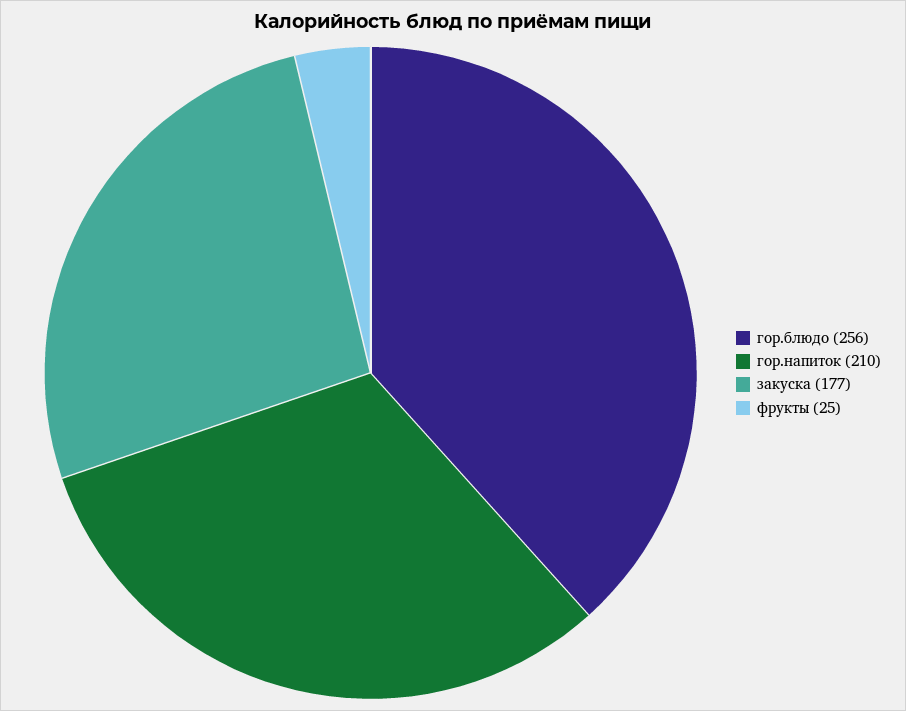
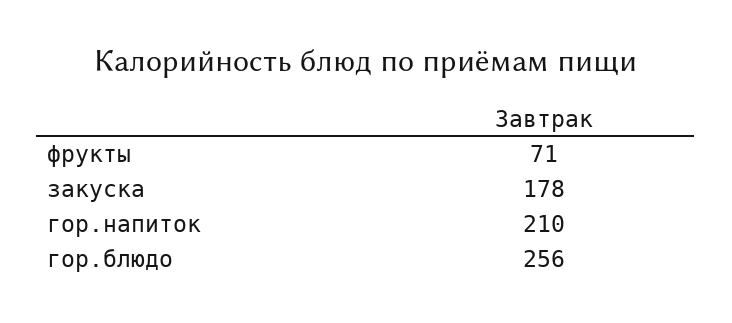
  {
    "гор.блюдо": 256,
    "гор.напиток": 210,
-   "закуска": 177,
+   "закуска": 178,
-   "фрукты": 25
+   "фрукты": 71
  }

